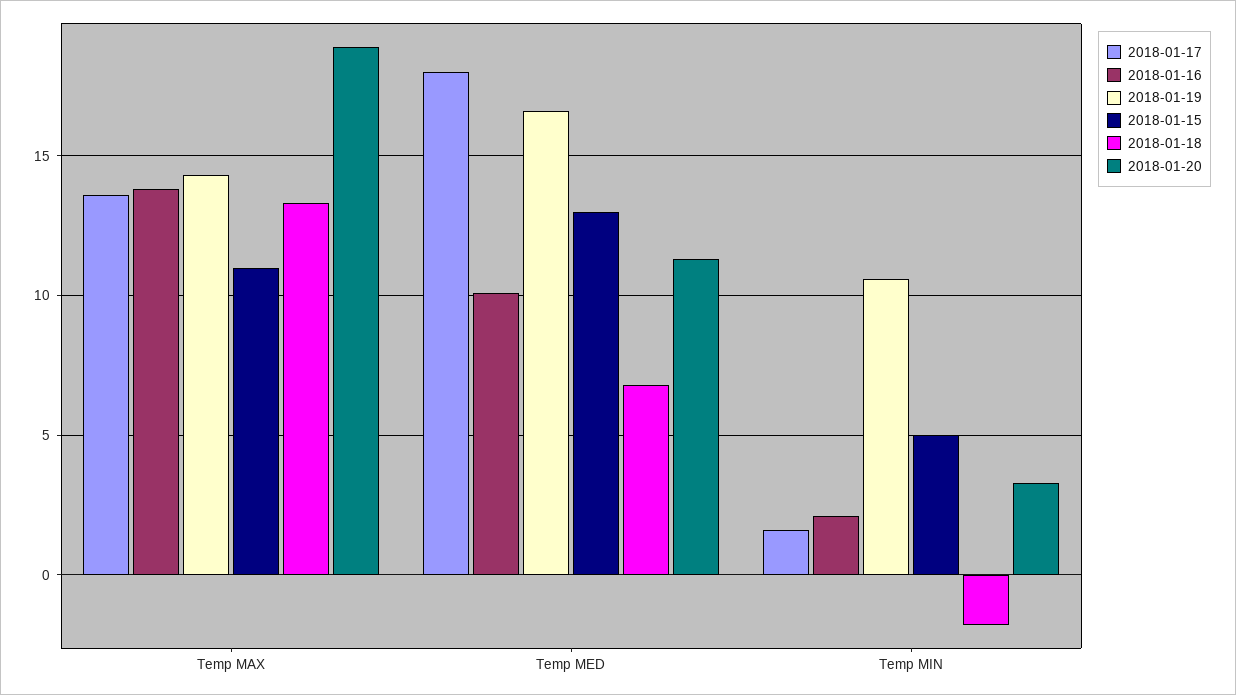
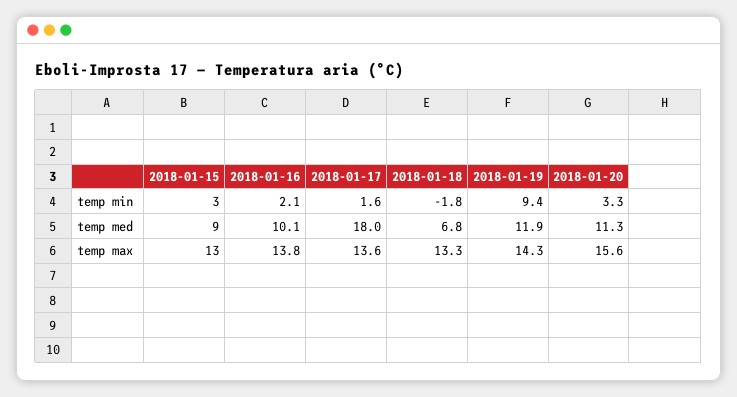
  {
    "2018-01-17": {
      "Temp MAX": 13.6,
      "Temp MED": 18,
      "Temp MIN": 1.6
    },
    "2018-01-16": {
      "Temp MAX": 13.8,
      "Temp MED": 10.1,
      "Temp MIN": 2.1
    },
    "2018-01-19": {
      "Temp MAX": 14.3,
-     "Temp MED": 16.5,
+     "Temp MED": 11.9,
-     "Temp MIN": 10.5
+     "Temp MIN": 9.4
    },
    "2018-01-15": {
-     "Temp MAX": 11,
+     "Temp MAX": 13,
-     "Temp MED": 13,
+     "Temp MED": 9,
-     "Temp MIN": 5
+     "Temp MIN": 3
    },
    "2018-01-18": {
      "Temp MAX": 13.3,
      "Temp MED": 6.8,
      "Temp MIN": -1.8
    },
    "2018-01-20": {
-     "Temp MAX": 19,
+     "Temp MAX": 15.6,
      "Temp MED": 11.3,
      "Temp MIN": 3.3
    }
  }

